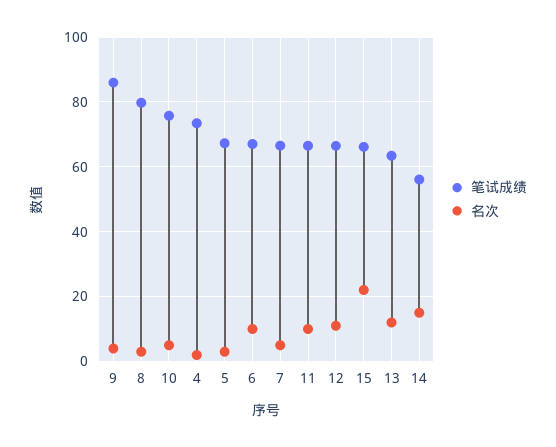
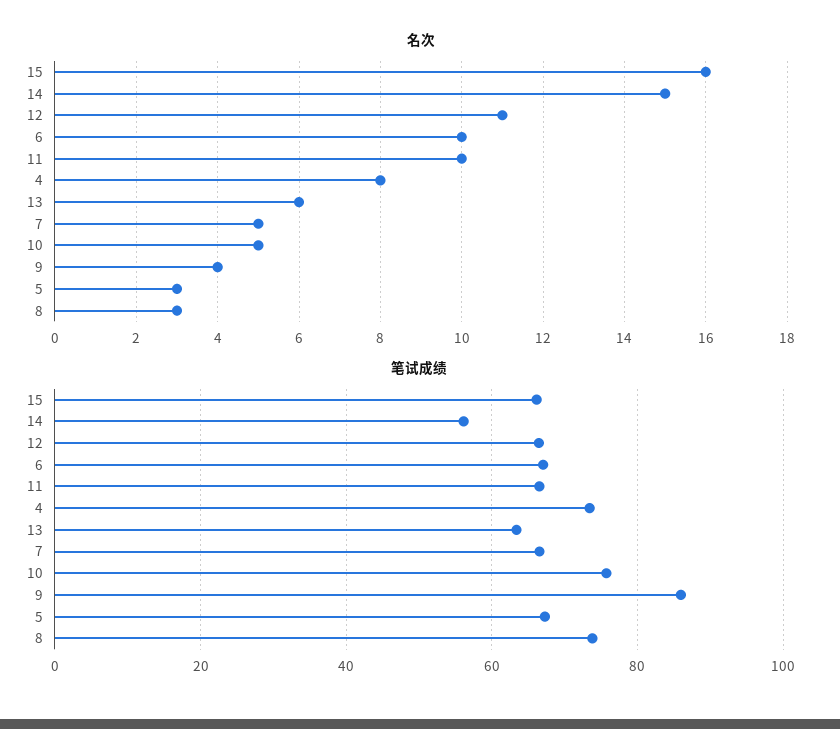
  {
    "笔试成绩": {
      "9": 86,
-     "8": 80,
+     "8": 74,
      "10": 76,
      "4": 74,
      "5": 68,
      "6": 68,
      "7": 66,
      "11": 66,
      "12": 66,
      "15": 66,
      "13": 64,
      "14": 56
    },
    "名次": {
      "9": 4,
      "8": 3,
      "10": 5,
-     "4": 2,
+     "4": 8,
      "5": 3,
      "6": 10,
      "7": 5,
      "11": 10,
      "12": 11,
-     "15": 22,
+     "15": 16,
-     "13": 12,
+     "13": 6,
      "14": 15
    }
  }

